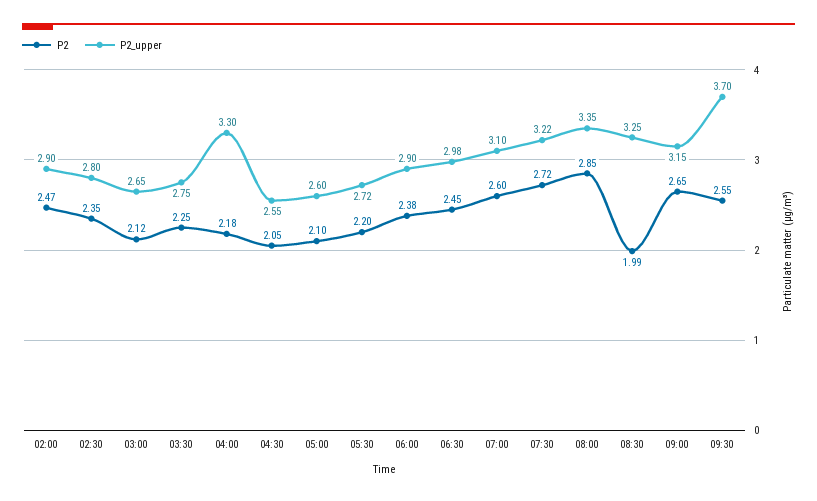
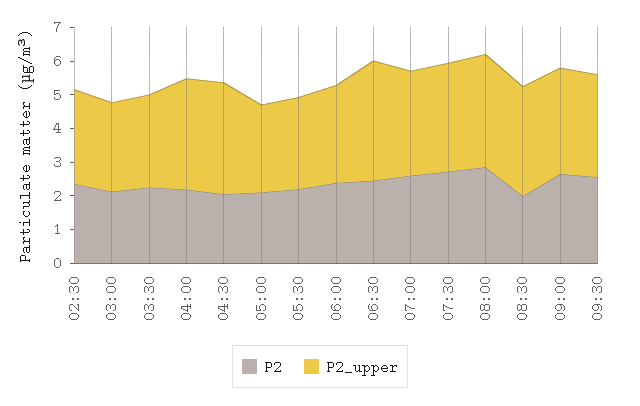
  {
    "P2": {
-     "02:00": 2.47,
      "02:30": 2.35,
      "03:00": 2.12,
      "03:30": 2.25,
      "04:00": 2.18,
      "04:30": 2.05,
      "05:00": 2.1,
      "05:30": 2.2,
      "06:00": 2.38,
      "06:30": 2.45,
      "07:00": 2.6,
      "07:30": 2.72,
      "08:00": 2.85,
      "08:30": 1.99,
      "09:00": 2.65,
      "09:30": 2.55
    },
    "P2_upper": {
-     "02:00": 2.9,
      "02:30": 2.8,
      "03:00": 2.65,
      "03:30": 2.75,
      "04:00": 3.3,
-     "04:30": 2.55,
+     "04:30": 3.25,
      "05:00": 2.6,
      "05:30": 2.72,
      "06:00": 2.9,
-     "06:30": 2.98,
+     "06:30": 3.5,
      "07:00": 3.1,
      "07:30": 3.22,
      "08:00": 3.35,
      "08:30": 3.25,
      "09:00": 3.15,
-     "09:30": 3.7
+     "09:30": 3
    }
  }

